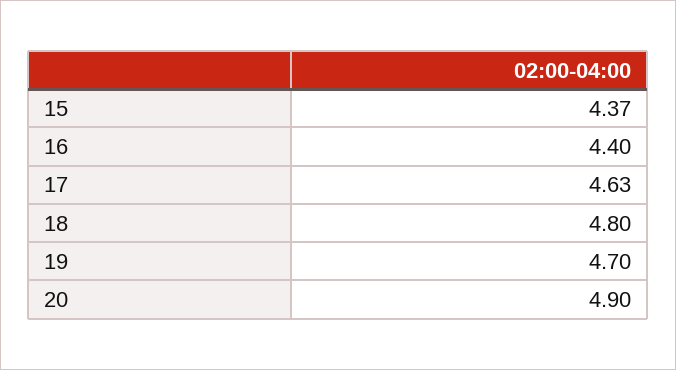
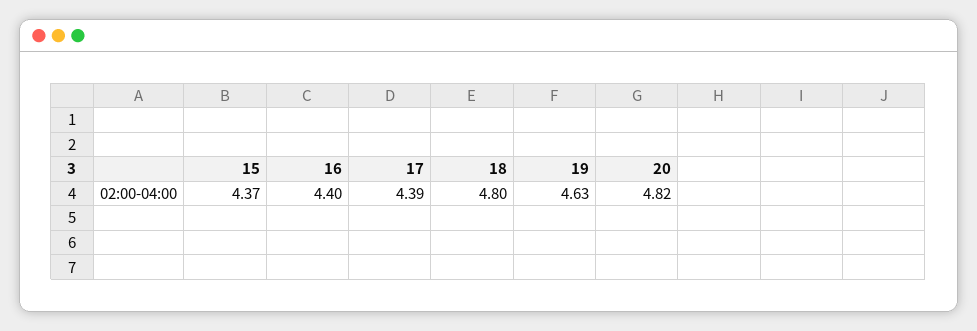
  {
    "15": 4.37,
    "16": 4.4,
-   "17": 4.63,
+   "17": 4.39,
    "18": 4.8,
-   "19": 4.7,
+   "19": 4.63,
-   "20": 4.9
+   "20": 4.82
  }

